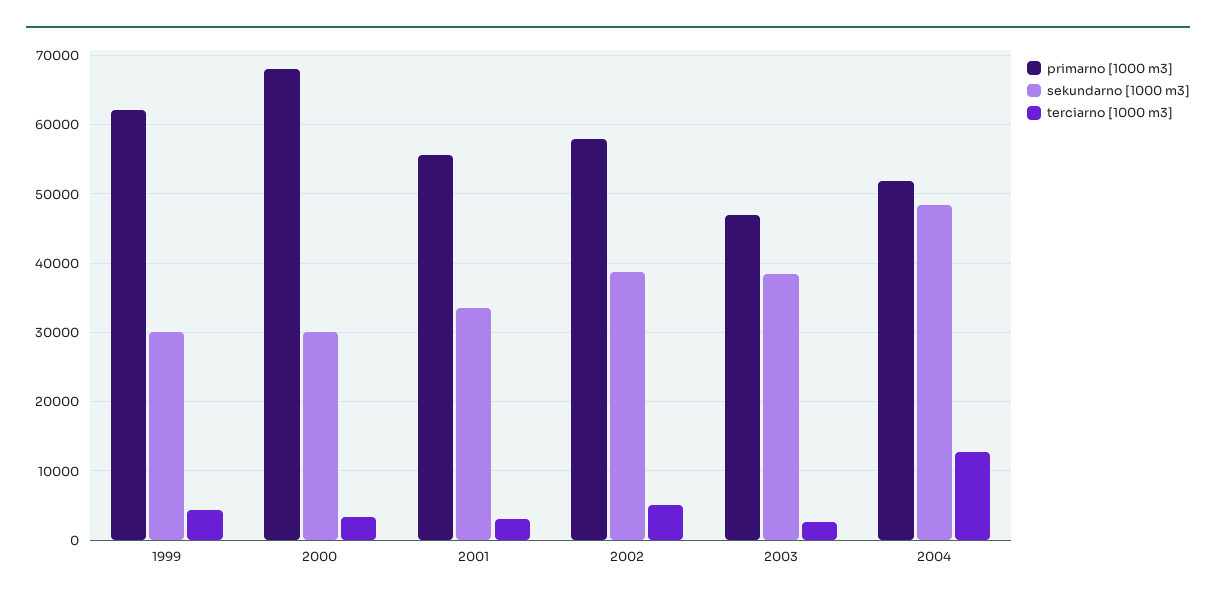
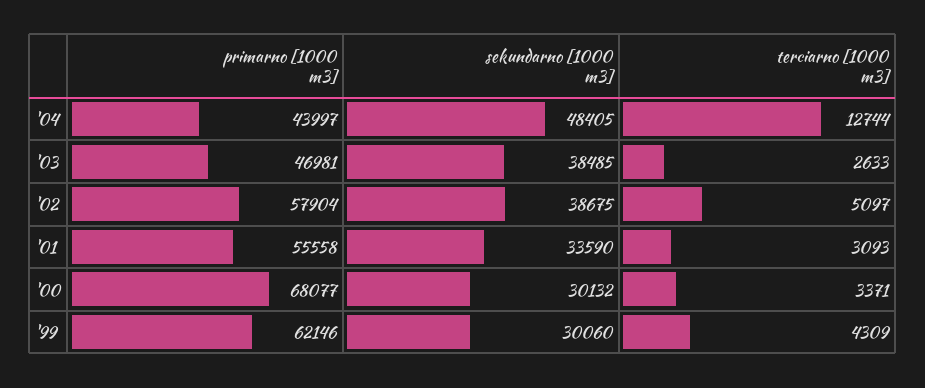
  {
    "primarno [1000 m3]": {
      "1999": 62146,
      "2000": 68077,
      "2001": 55558,
      "2002": 57904,
      "2003": 46981,
-     "2004": 52000
+     "2004": 43997
    },
    "sekundarno [1000 m3]": {
      "1999": 30060,
      "2000": 30132,
      "2001": 33590,
      "2002": 38675,
      "2003": 38485,
      "2004": 48405
    },
    "terciarno [1000 m3]": {
      "1999": 4309,
      "2000": 3371,
      "2001": 3093,
      "2002": 5097,
      "2003": 2633,
      "2004": 12744
    }
  }

